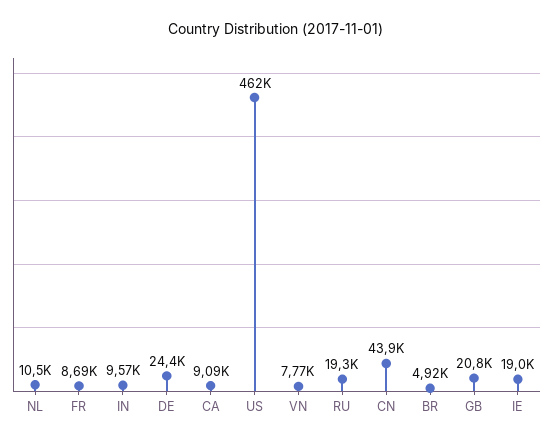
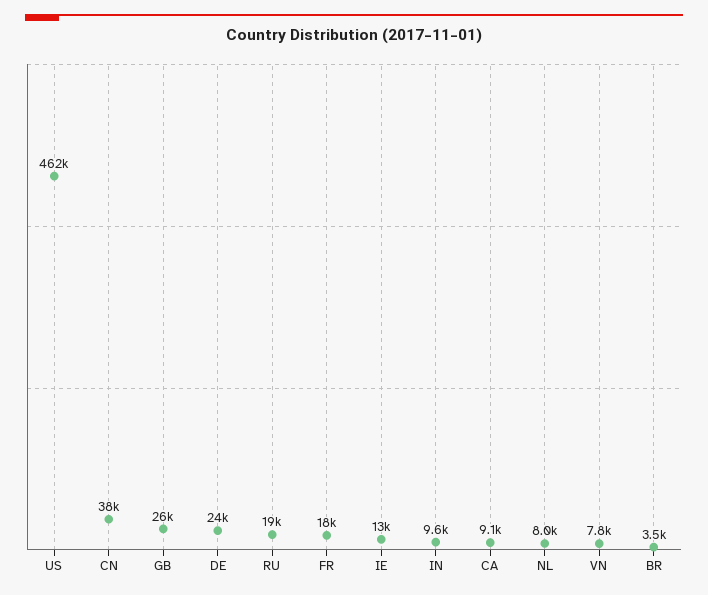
  {
-   "NL": 10500,
+   "NL": 8000,
-   "FR": 8690,
+   "FR": 18000,
    "IN": 9570,
    "DE": 24400,
    "CA": 9090,
    "US": 462000,
    "VN": 7770,
    "RU": 19300,
-   "CN": 43900,
+   "CN": 38000,
-   "BR": 4920,
+   "BR": 3500,
-   "GB": 20800,
+   "GB": 26000,
-   "IE": 19000
+   "IE": 13000
  }

